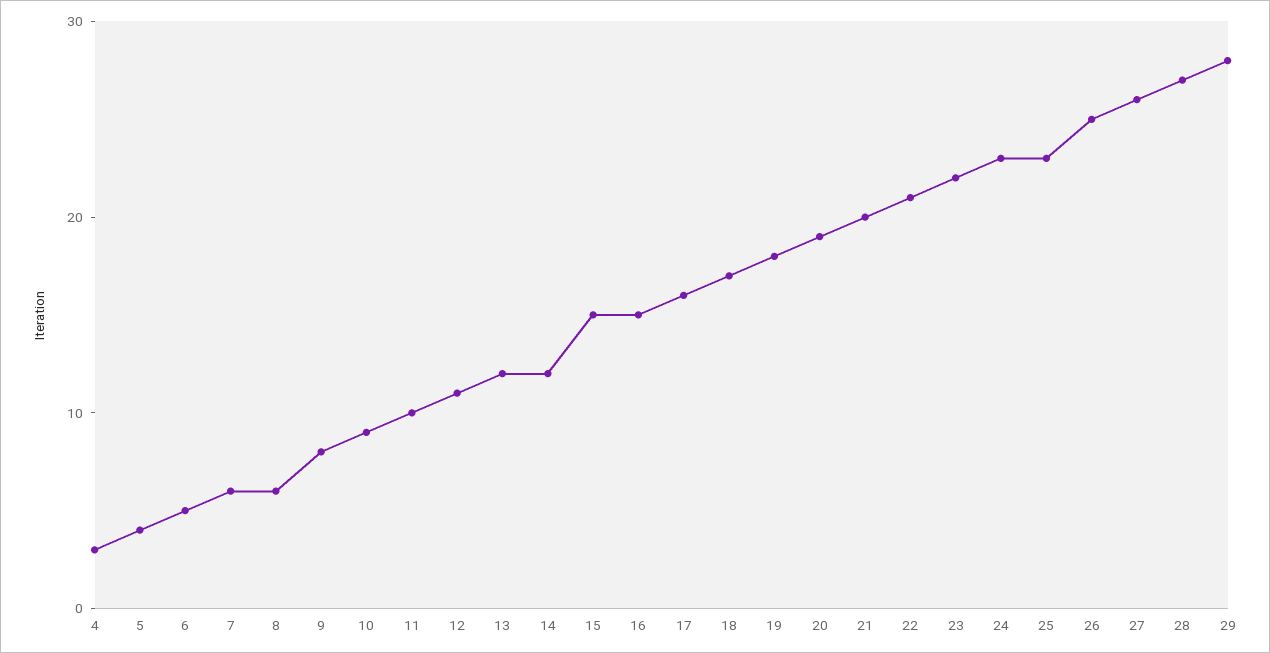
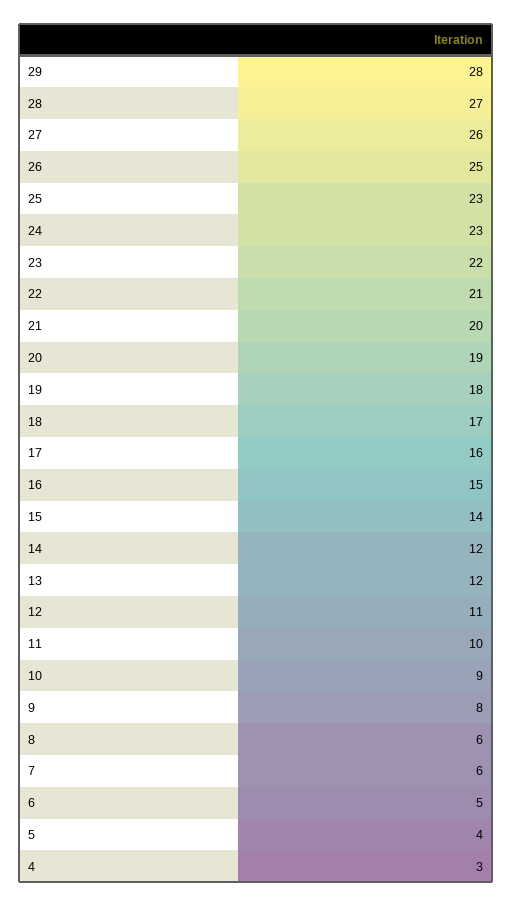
  {
    "4": 3,
    "5": 4,
    "6": 5,
    "7": 6,
    "8": 6,
    "9": 8,
    "10": 9,
    "11": 10,
    "12": 11,
    "13": 12,
    "14": 12,
-   "15": 15,
+   "15": 14,
    "16": 15,
    "17": 16,
    "18": 17,
    "19": 18,
    "20": 19,
    "21": 20,
    "22": 21,
    "23": 22,
    "24": 23,
    "25": 23,
    "26": 25,
    "27": 26,
    "28": 27,
    "29": 28
  }

